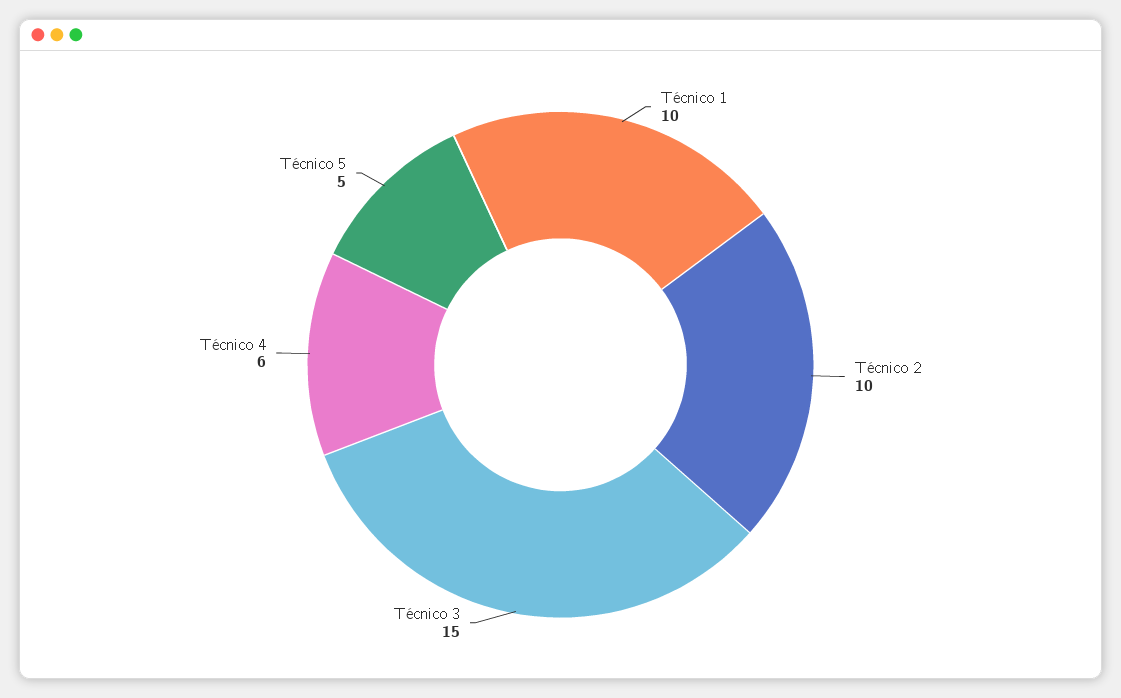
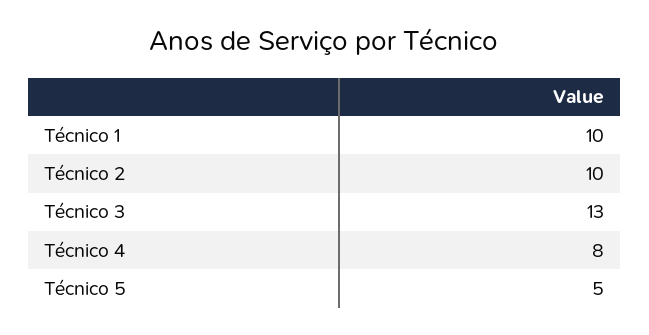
  {
    "Técnico 1": 10,
    "Técnico 2": 10,
-   "Técnico 3": 15,
+   "Técnico 3": 13,
-   "Técnico 4": 6,
+   "Técnico 4": 8,
    "Técnico 5": 5
  }

